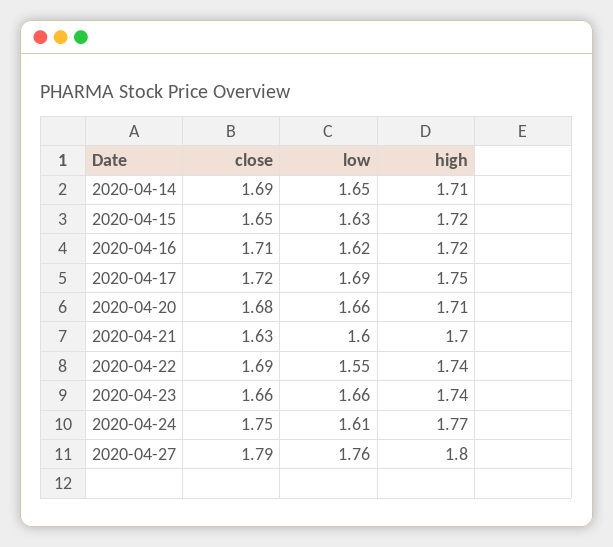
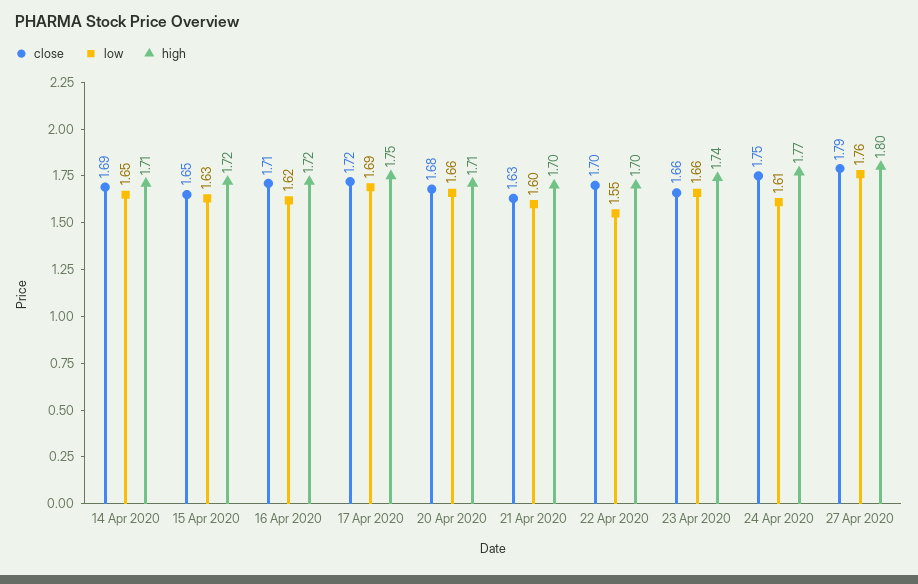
  {
    "close": {
      "2020-04-14": 1.69,
      "2020-04-15": 1.65,
      "2020-04-16": 1.71,
      "2020-04-17": 1.72,
      "2020-04-20": 1.68,
      "2020-04-21": 1.63,
-     "2020-04-22": 1.69,
+     "2020-04-22": 1.7,
      "2020-04-23": 1.66,
      "2020-04-24": 1.75,
      "2020-04-27": 1.79
    },
    "low": {
      "2020-04-14": 1.65,
      "2020-04-15": 1.63,
      "2020-04-16": 1.62,
      "2020-04-17": 1.69,
      "2020-04-20": 1.66,
      "2020-04-21": 1.6,
      "2020-04-22": 1.55,
      "2020-04-23": 1.66,
      "2020-04-24": 1.61,
      "2020-04-27": 1.76
    },
    "high": {
      "2020-04-14": 1.71,
      "2020-04-15": 1.72,
      "2020-04-16": 1.72,
      "2020-04-17": 1.75,
      "2020-04-20": 1.71,
      "2020-04-21": 1.7,
-     "2020-04-22": 1.74,
+     "2020-04-22": 1.7,
      "2020-04-23": 1.74,
      "2020-04-24": 1.77,
      "2020-04-27": 1.8
    }
  }

